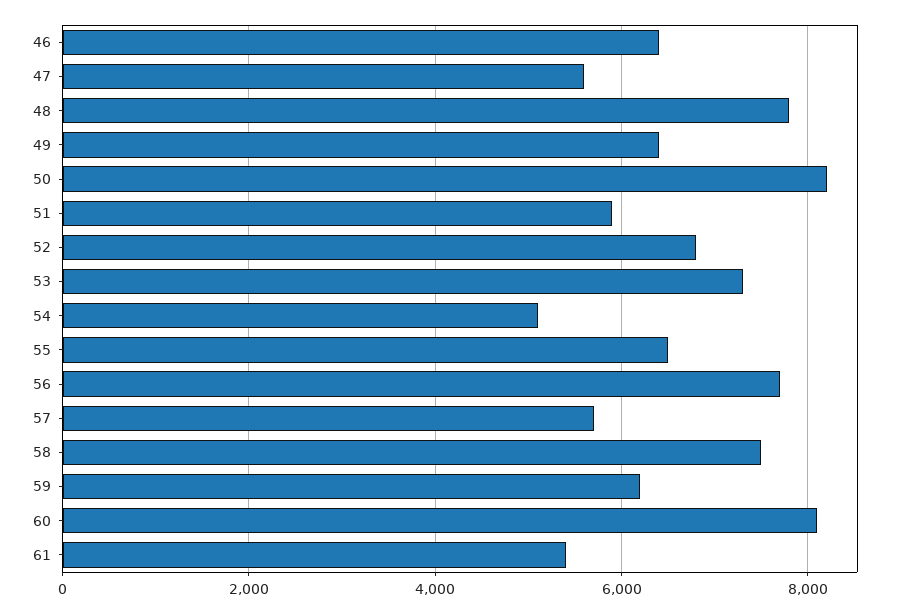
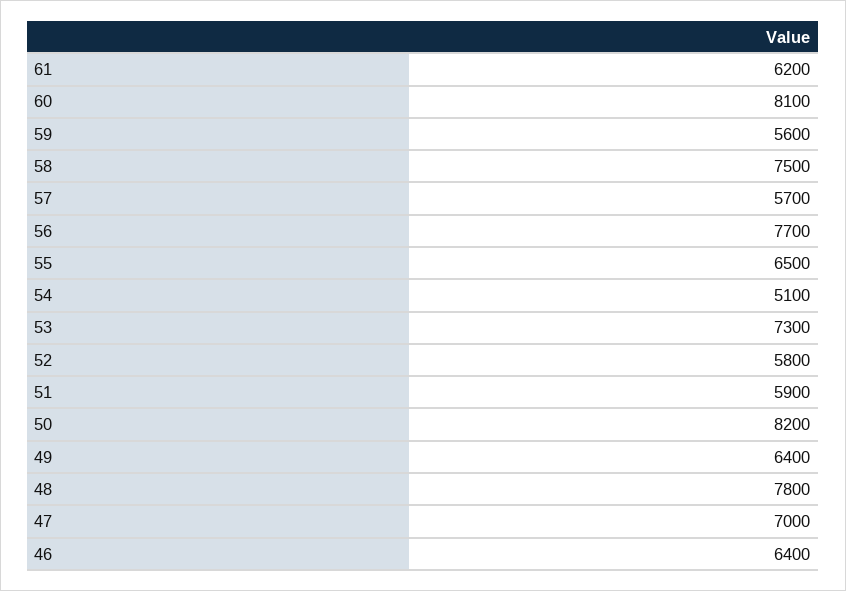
  {
    "46": 6400,
-   "47": 5600,
+   "47": 7000,
    "48": 7800,
    "49": 6400,
    "50": 8200,
    "51": 5900,
-   "52": 6800,
+   "52": 5800,
    "53": 7300,
    "54": 5100,
    "55": 6500,
    "56": 7700,
    "57": 5700,
    "58": 7500,
-   "59": 6200,
+   "59": 5600,
    "60": 8100,
-   "61": 5400
+   "61": 6200
  }

